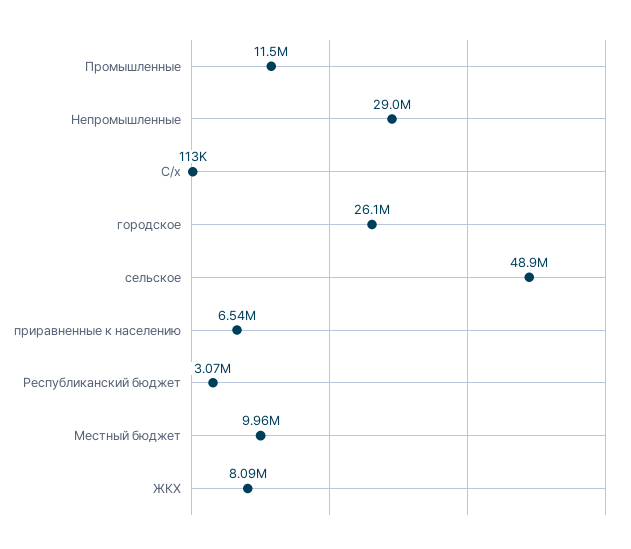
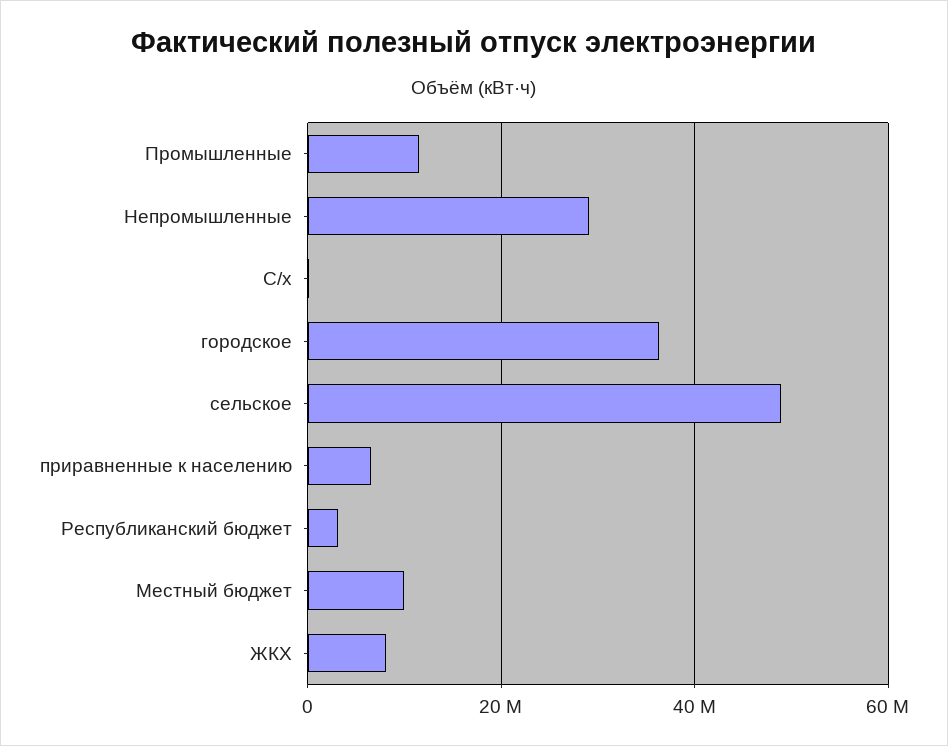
  {
    "Промышленные": 11500000,
    "Непромышленные": 29000000,
    "С/х": 113000,
-   "городское": 26100000,
+   "городское": 36000000,
    "сельское": 48900000,
    "приравненные к населению": 6540000,
    "Республиканский бюджет": 3070000,
    "Местный бюджет": 9960000,
    "ЖКХ": 8090000
  }

